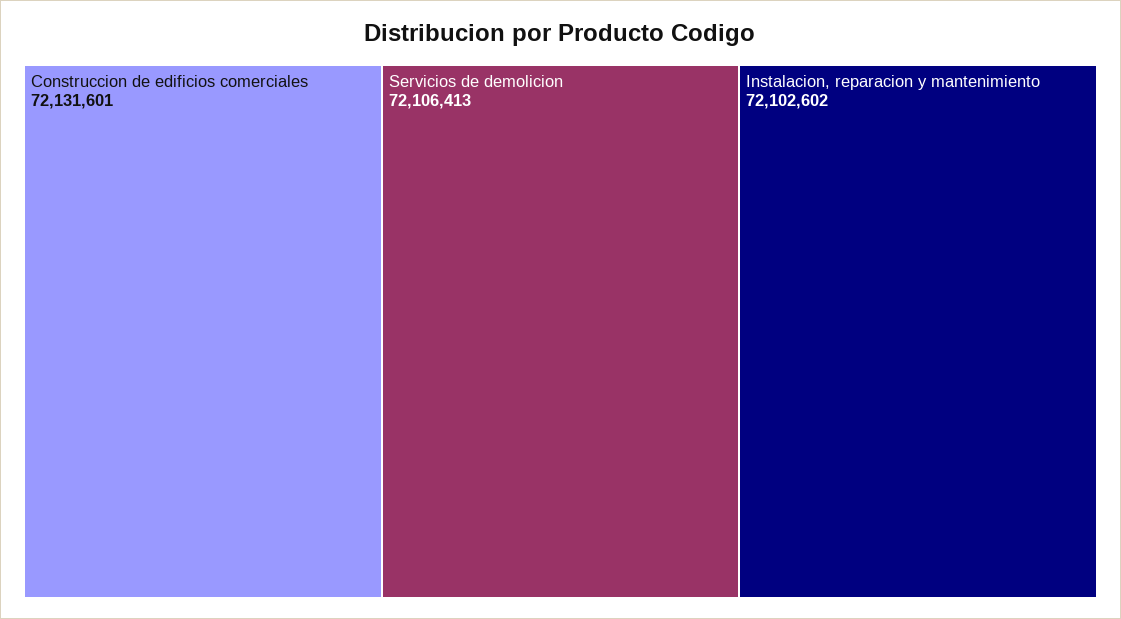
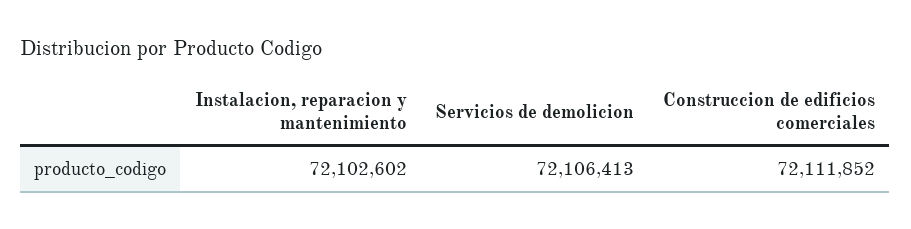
  {
-   "Construccion de edificios comerciales": 72131601,
+   "Construccion de edificios comerciales": 72111852,
    "Servicios de demolicion": 72106413,
    "Instalacion, reparacion y mantenimiento": 72102602
  }

